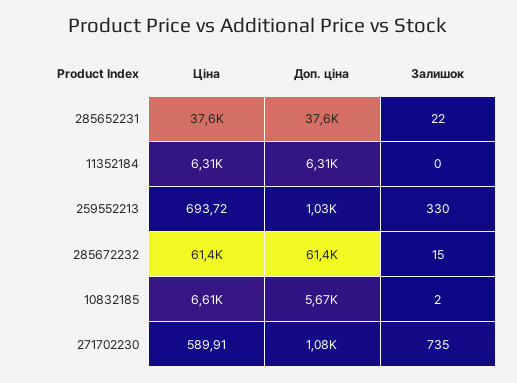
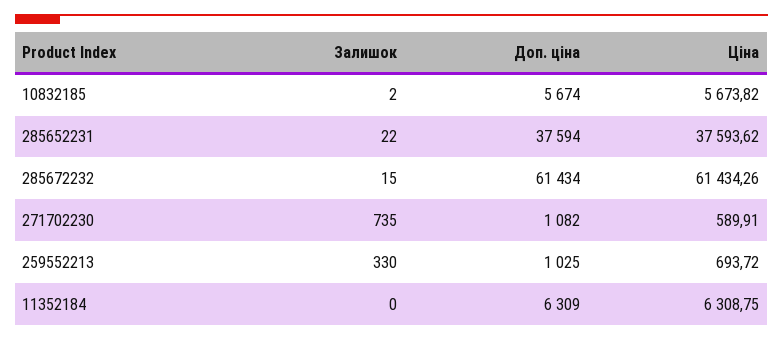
  {
    "Ціна": {
      "285652231": 37593.62,
      "11352184": 6308.75,
      "259552213": 693.72,
      "285672232": 61434.26,
-     "10832185": 6610,
+     "10832185": 5673.82,
      "271702230": 589.91
    },
    "Доп. ціна": {
      "285652231": 37594,
      "11352184": 6309,
      "259552213": 1025,
      "285672232": 61434,
      "10832185": 5674,
      "271702230": 1082
    },
    "Залишок": {
      "285652231": 22,
      "11352184": 0,
      "259552213": 330,
      "285672232": 15,
      "10832185": 2,
      "271702230": 735
    }
  }

